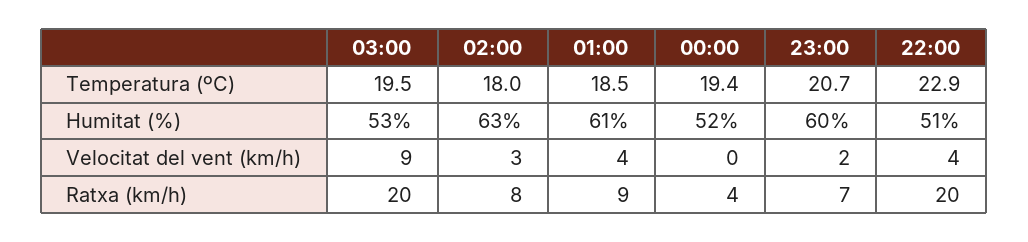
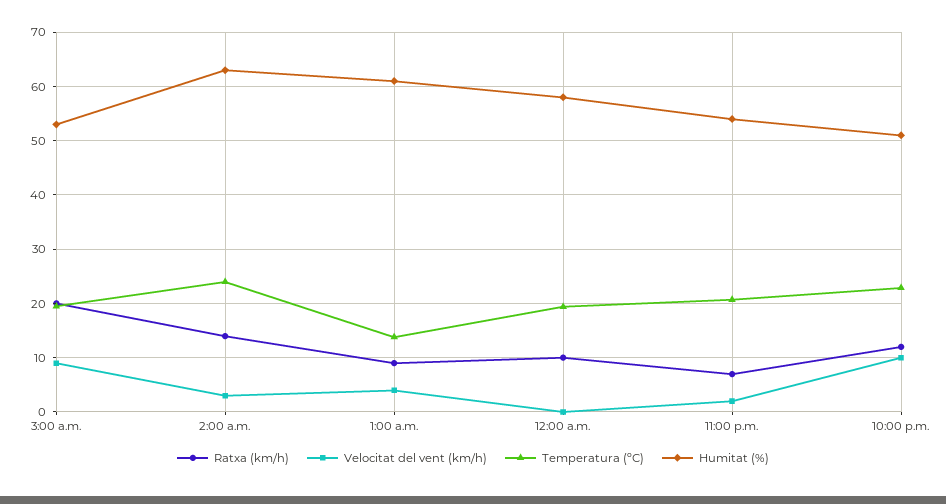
  {
    "Temperatura (ºC)": {
      "03:00": 19.5,
-     "02:00": 18,
+     "02:00": 24,
-     "01:00": 18.5,
+     "01:00": 14,
      "00:00": 19.4,
      "23:00": 20.7,
      "22:00": 22.9
    },
    "Humitat (%)": {
      "03:00": 53,
      "02:00": 63,
      "01:00": 61,
-     "00:00": 52,
+     "00:00": 58,
-     "23:00": 60,
+     "23:00": 54,
      "22:00": 51
    },
    "Velocitat del vent (km/h)": {
      "03:00": 9,
      "02:00": 3,
      "01:00": 4,
      "00:00": 0,
      "23:00": 2,
-     "22:00": 4
+     "22:00": 10
    },
    "Ratxa (km/h)": {
      "03:00": 20,
-     "02:00": 8,
+     "02:00": 14,
      "01:00": 9,
-     "00:00": 4,
+     "00:00": 10,
      "23:00": 7,
-     "22:00": 20
+     "22:00": 12
    }
  }

